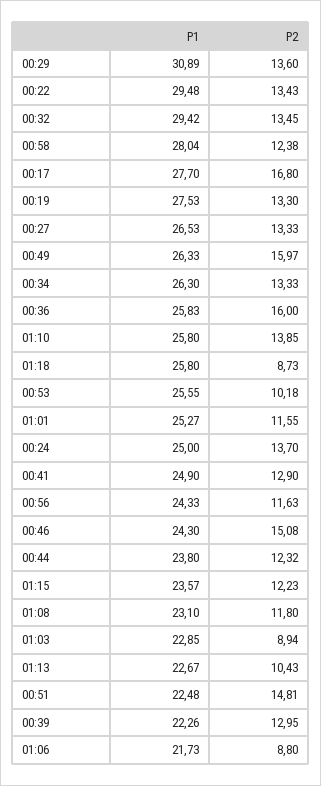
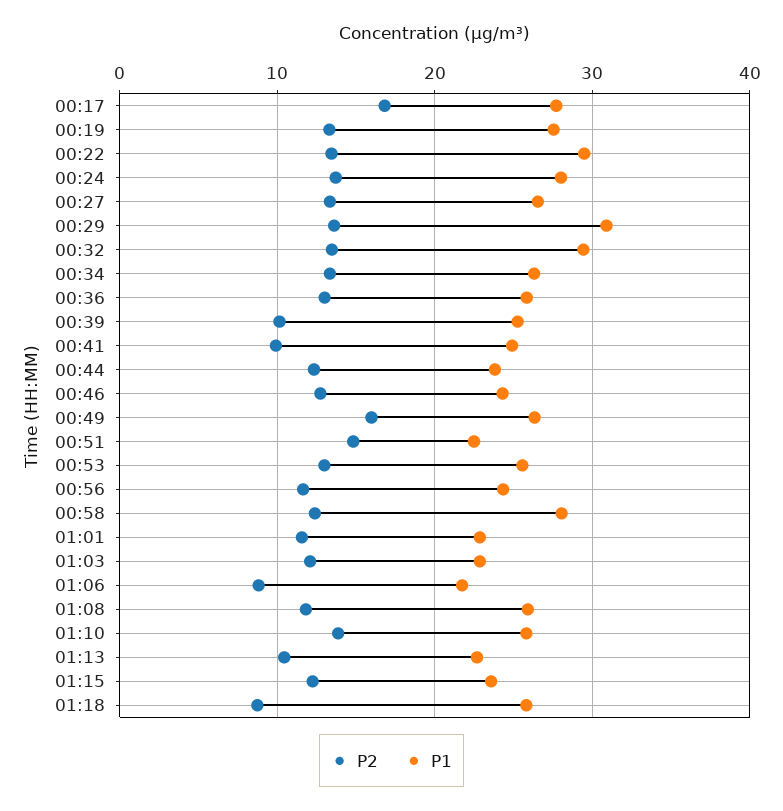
  {
    "P1": {
      "00:29": 30.89,
      "00:22": 29.48,
      "00:32": 29.42,
      "00:58": 28.04,
      "00:17": 27.7,
      "00:19": 27.53,
      "00:27": 26.53,
      "00:49": 26.33,
      "00:34": 26.3,
      "00:36": 25.83,
      "01:10": 25.8,
      "01:18": 25.8,
      "00:53": 25.55,
-     "01:01": 25.27,
+     "01:01": 23,
-     "00:24": 25,
+     "00:24": 28,
      "00:41": 24.9,
      "00:56": 24.33,
      "00:46": 24.3,
      "00:44": 23.8,
      "01:15": 23.57,
-     "01:08": 23.1,
+     "01:08": 26,
      "01:03": 22.85,
      "01:13": 22.67,
      "00:51": 22.48,
-     "00:39": 22.26,
+     "00:39": 25,
      "01:06": 21.73
    },
    "P2": {
      "00:29": 13.6,
      "00:22": 13.43,
      "00:32": 13.45,
      "00:58": 12.38,
      "00:17": 16.8,
      "00:19": 13.3,
      "00:27": 13.33,
      "00:49": 15.97,
      "00:34": 13.33,
-     "00:36": 16,
+     "00:36": 13,
      "01:10": 13.85,
      "01:18": 8.73,
-     "00:53": 10.18,
+     "00:53": 13,
      "01:01": 11.55,
      "00:24": 13.7,
-     "00:41": 12.9,
+     "00:41": 10,
      "00:56": 11.63,
-     "00:46": 15.08,
+     "00:46": 13,
      "00:44": 12.32,
      "01:15": 12.23,
      "01:08": 11.8,
-     "01:03": 8.94,
+     "01:03": 12,
      "01:13": 10.43,
      "00:51": 14.81,
-     "00:39": 12.95,
+     "00:39": 10,
      "01:06": 8.8
    }
  }

